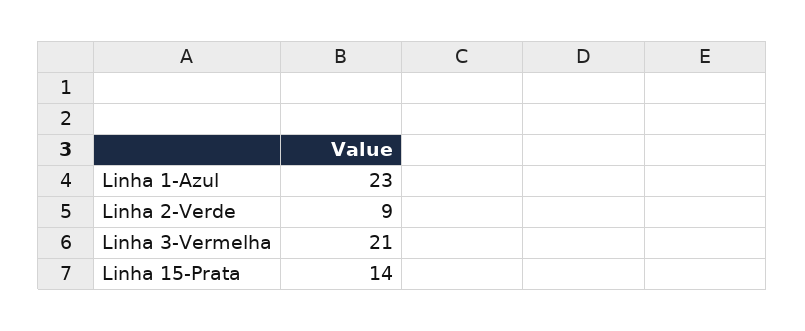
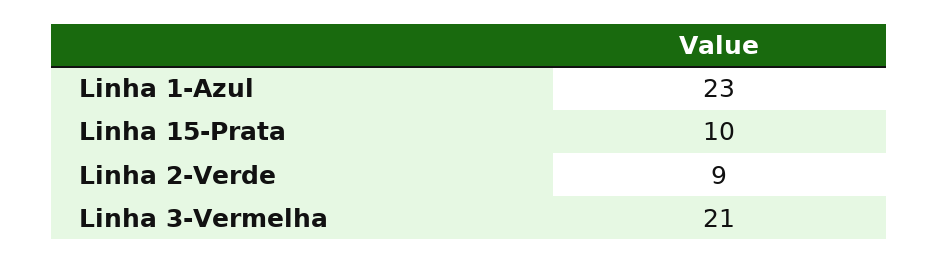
  {
    "Linha 1-Azul": 23,
    "Linha 2-Verde": 9,
    "Linha 3-Vermelha": 21,
-   "Linha 15-Prata": 14
+   "Linha 15-Prata": 10
  }

